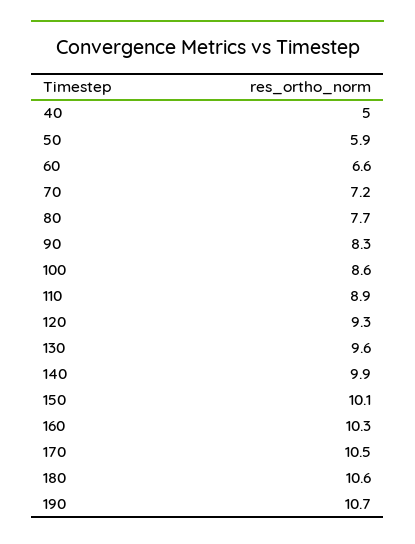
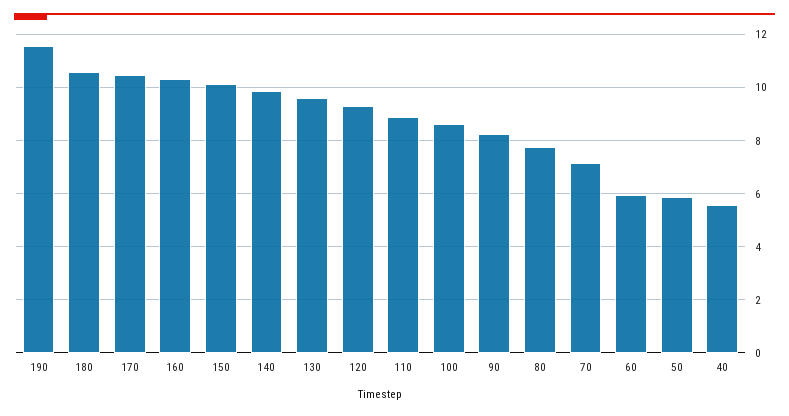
  {
-   "40": 5,
+   "40": 5.5,
    "50": 5.9,
-   "60": 6.6,
+   "60": 6,
    "70": 7.2,
    "80": 7.7,
    "90": 8.3,
    "100": 8.6,
    "110": 8.9,
    "120": 9.3,
    "130": 9.6,
    "140": 9.9,
    "150": 10.1,
    "160": 10.3,
    "170": 10.5,
    "180": 10.6,
-   "190": 10.7
+   "190": 11.5
  }

